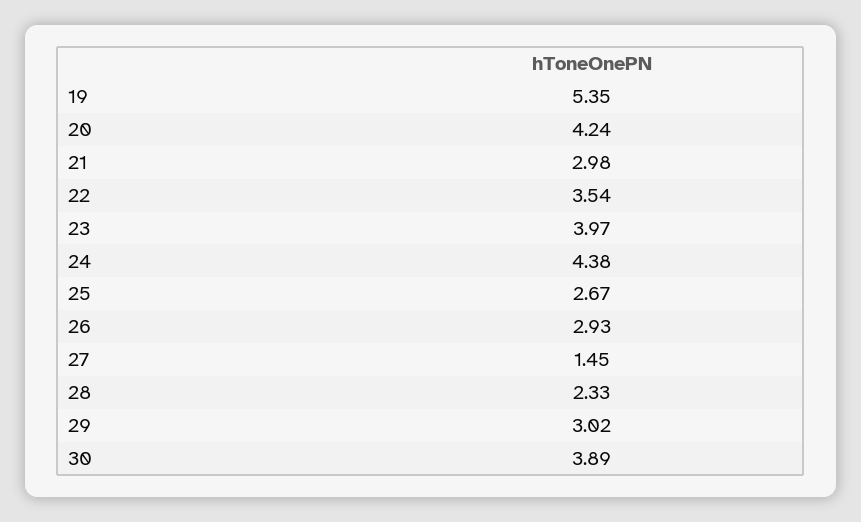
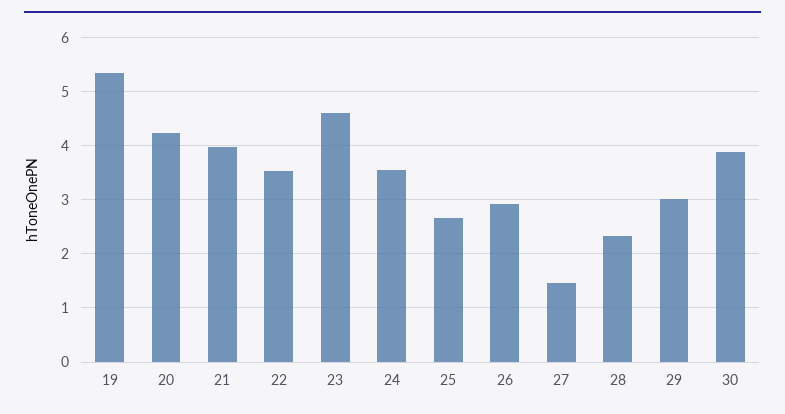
  {
    "19": 5.35,
    "20": 4.24,
-   "21": 2.98,
+   "21": 4,
    "22": 3.54,
-   "23": 3.97,
+   "23": 4.6,
-   "24": 4.38,
+   "24": 3.6,
    "25": 2.67,
    "26": 2.93,
    "27": 1.45,
    "28": 2.33,
    "29": 3.02,
    "30": 3.89
  }

